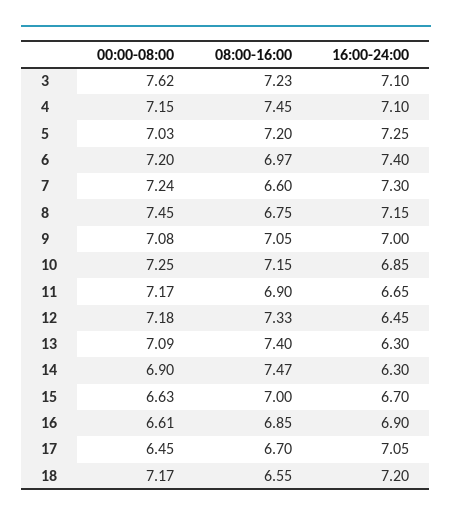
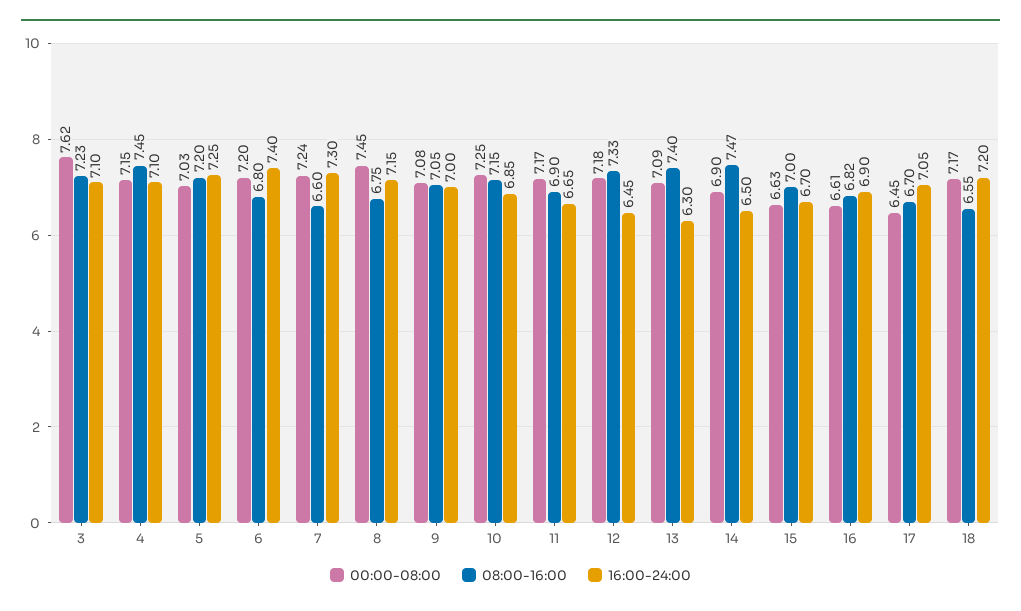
  {
    "00:00-08:00": {
      "3": 7.62,
      "4": 7.15,
      "5": 7.03,
      "6": 7.2,
      "7": 7.24,
      "8": 7.45,
      "9": 7.08,
      "10": 7.25,
      "11": 7.17,
      "12": 7.18,
      "13": 7.09,
      "14": 6.9,
      "15": 6.63,
      "16": 6.61,
      "17": 6.45,
      "18": 7.17
    },
    "08:00-16:00": {
      "3": 7.23,
      "4": 7.45,
      "5": 7.2,
-     "6": 6.97,
+     "6": 6.8,
      "7": 6.6,
      "8": 6.75,
      "9": 7.05,
      "10": 7.15,
      "11": 6.9,
      "12": 7.33,
      "13": 7.4,
      "14": 7.47,
      "15": 7,
-     "16": 6.85,
+     "16": 6.82,
      "17": 6.7,
      "18": 6.55
    },
    "16:00-24:00": {
      "3": 7.1,
      "4": 7.1,
      "5": 7.25,
      "6": 7.4,
      "7": 7.3,
      "8": 7.15,
      "9": 7,
      "10": 6.85,
      "11": 6.65,
      "12": 6.45,
      "13": 6.3,
-     "14": 6.3,
+     "14": 6.5,
      "15": 6.7,
      "16": 6.9,
      "17": 7.05,
      "18": 7.2
    }
  }

